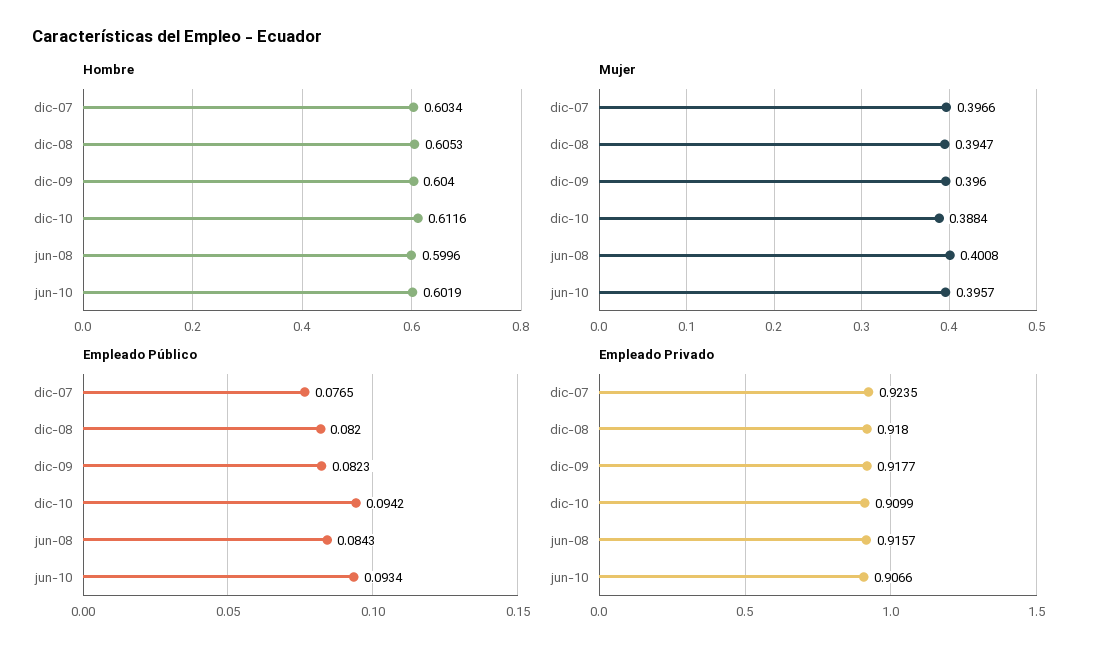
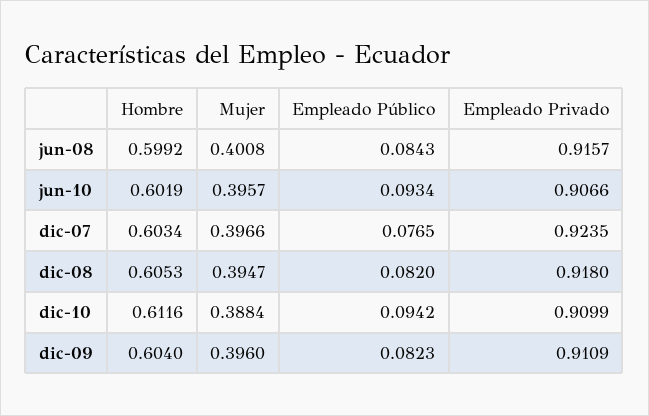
  {
    "Hombre": {
      "dic-07": 0.6034,
      "dic-08": 0.6053,
      "dic-09": 0.604,
      "dic-10": 0.6116,
-     "jun-08": 0.5996,
+     "jun-08": 0.5992,
      "jun-10": 0.6019
    },
    "Mujer": {
      "dic-07": 0.3966,
      "dic-08": 0.3947,
      "dic-09": 0.396,
      "dic-10": 0.3884,
      "jun-08": 0.4008,
      "jun-10": 0.3957
    },
    "Empleado Público": {
      "dic-07": 0.0765,
      "dic-08": 0.082,
      "dic-09": 0.0823,
      "dic-10": 0.0942,
      "jun-08": 0.0843,
      "jun-10": 0.0934
    },
    "Empleado Privado": {
      "dic-07": 0.9235,
      "dic-08": 0.918,
-     "dic-09": 0.9177,
+     "dic-09": 0.9109,
      "dic-10": 0.9099,
      "jun-08": 0.9157,
      "jun-10": 0.9066
    }
  }

